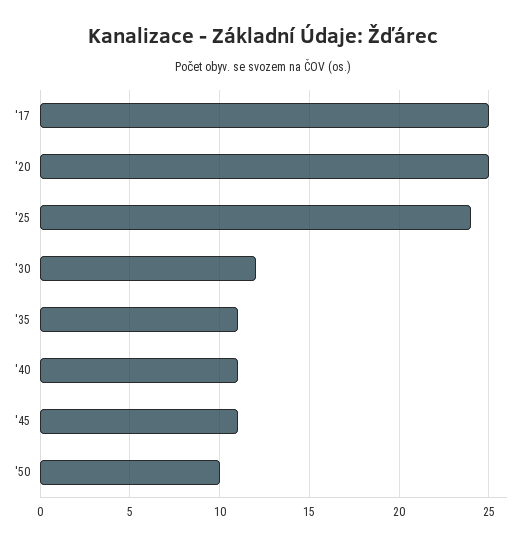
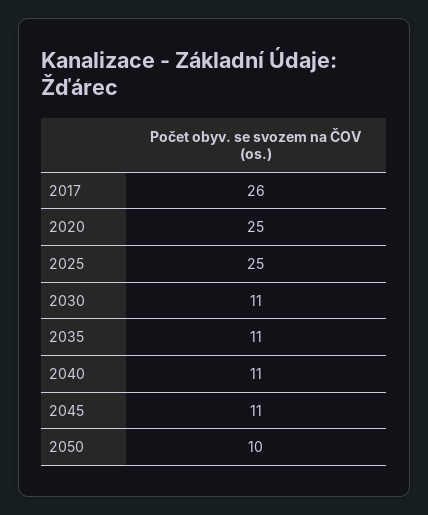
  {
-   "'17": 25,
+   "'17": 26,
    "'20": 25,
-   "'25": 24,
+   "'25": 25,
-   "'30": 12,
+   "'30": 11,
    "'35": 11,
    "'40": 11,
    "'45": 11,
    "'50": 10
  }

